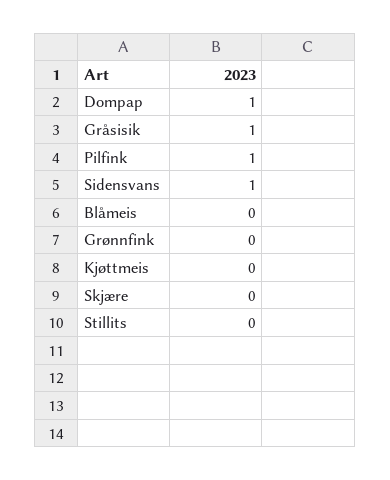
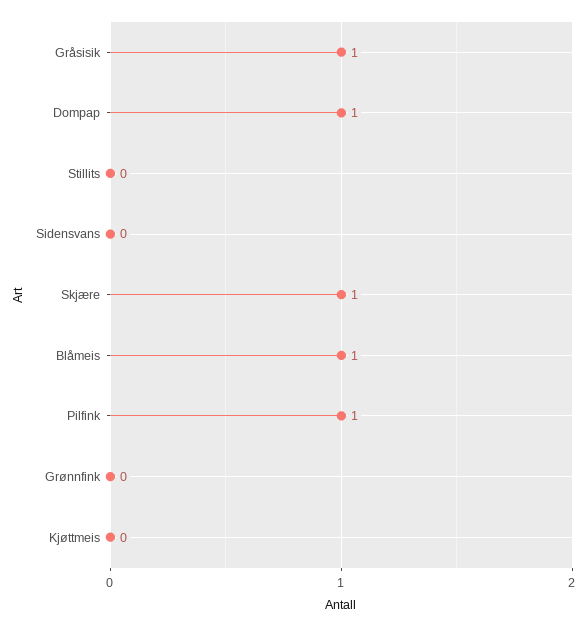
  {
    "Dompap": 1,
    "Gråsisik": 1,
    "Pilfink": 1,
-   "Sidensvans": 1,
+   "Sidensvans": 0,
-   "Blåmeis": 0,
+   "Blåmeis": 1,
    "Grønnfink": 0,
    "Kjøttmeis": 0,
-   "Skjære": 0,
+   "Skjære": 1,
    "Stillits": 0
  }

